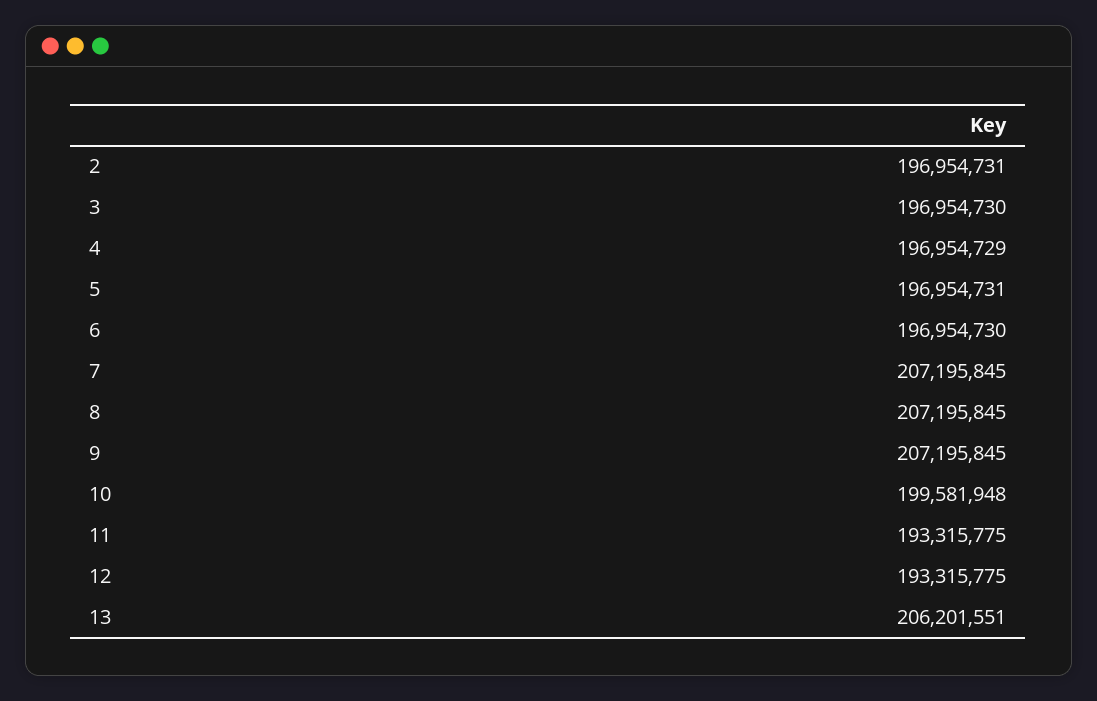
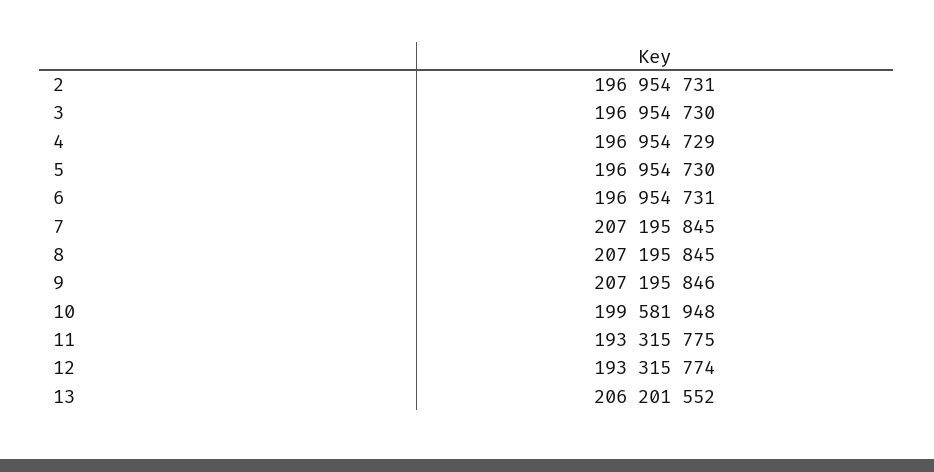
  {
    "2": 196954731,
    "3": 196954730,
    "4": 196954729,
-   "5": 196954731,
+   "5": 196954730,
-   "6": 196954730,
+   "6": 196954731,
    "7": 207195845,
    "8": 207195845,
-   "9": 207195845,
+   "9": 207195846,
    "10": 199581948,
    "11": 193315775,
-   "12": 193315775,
+   "12": 193315774,
-   "13": 206201551
+   "13": 206201552
  }

